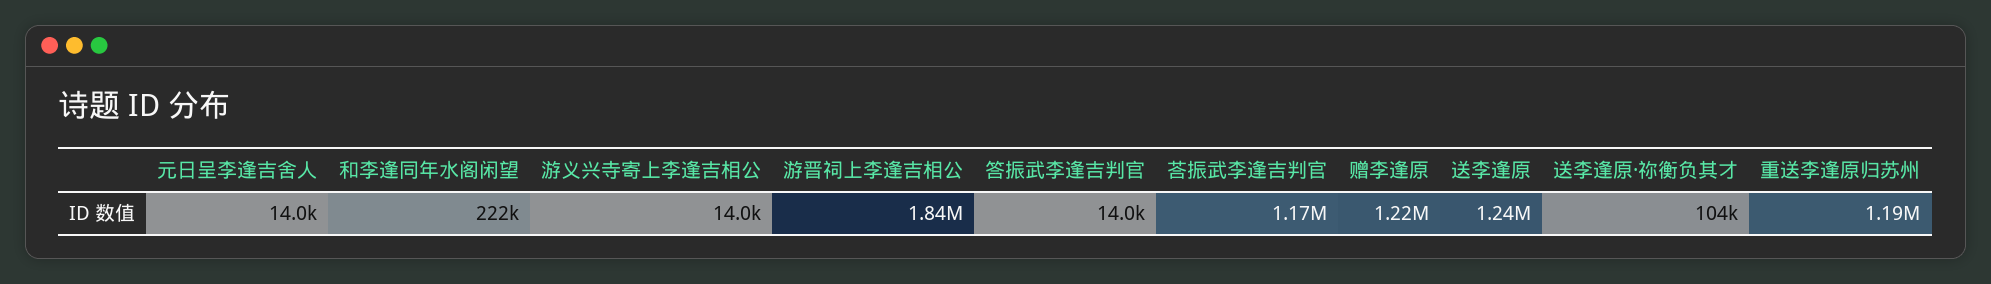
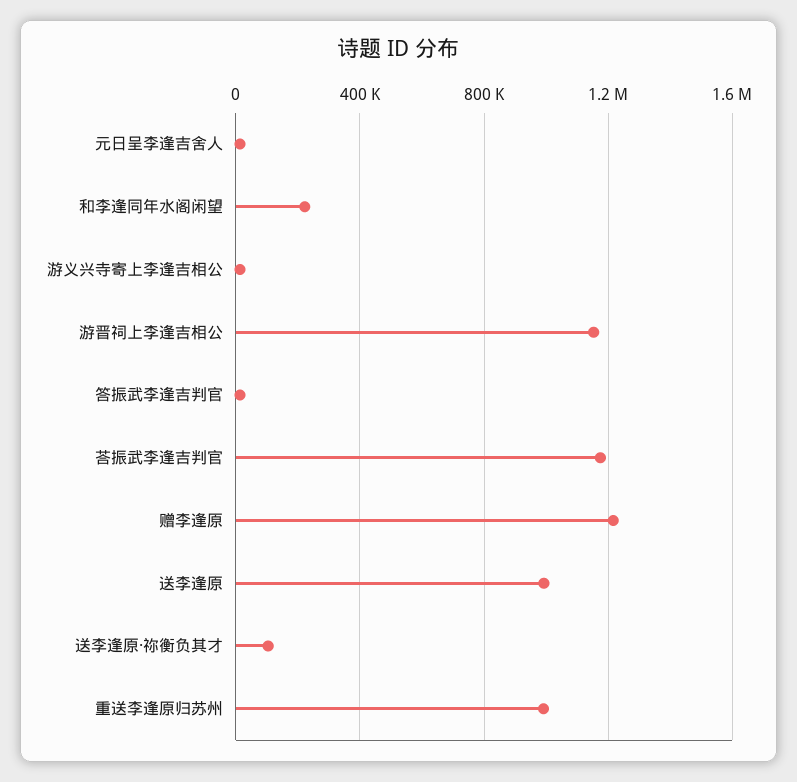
  {
    "元日呈李逢吉舍人": 14000,
    "和李逢同年水阁闲望": 222000,
    "游义兴寺寄上李逢吉相公": 14000,
-   "游晋祠上李逢吉相公": 1840000,
+   "游晋祠上李逢吉相公": 1150000,
    "答振武李逢吉判官": 14000,
    "荅振武李逢吉判官": 1170000,
    "赠李逢原": 1220000,
-   "送李逢原": 1240000,
+   "送李逢原": 1000000,
    "送李逢原·祢衡负其才": 104000,
-   "重送李逢原归苏州": 1190000
+   "重送李逢原归苏州": 1000000
  }

